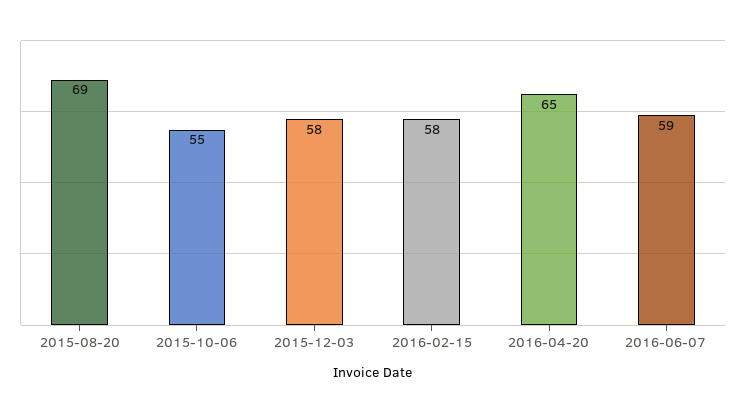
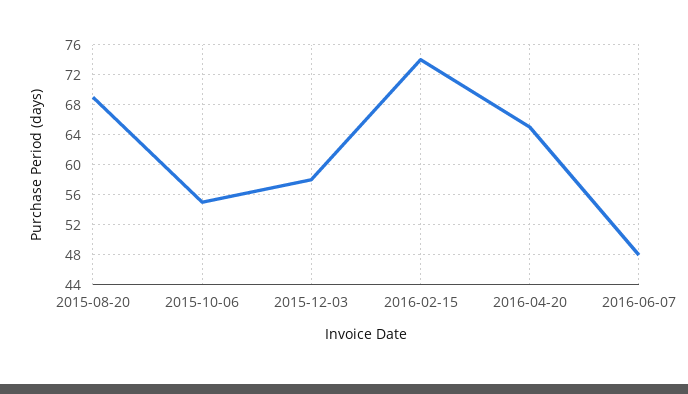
  {
    "2015-08-20": 69,
    "2015-10-06": 55,
    "2015-12-03": 58,
-   "2016-02-15": 58,
+   "2016-02-15": 74,
    "2016-04-20": 65,
-   "2016-06-07": 59
+   "2016-06-07": 48
  }

